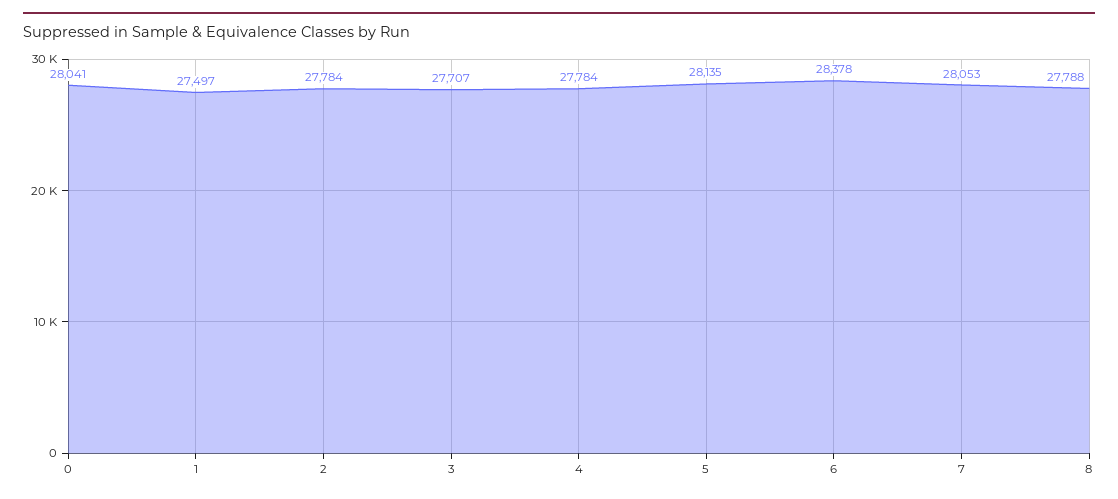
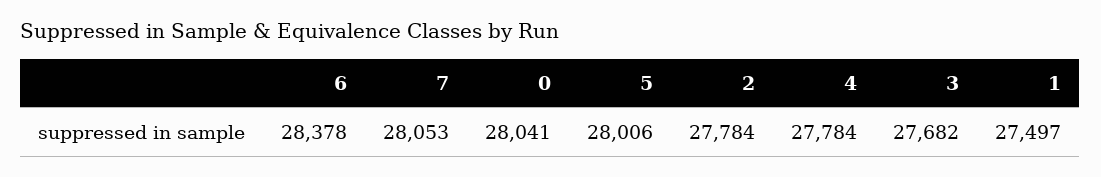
  {
    "0": 28041,
    "1": 27497,
    "2": 27784,
-   "3": 27707,
+   "3": 27682,
    "4": 27784,
-   "5": 28135,
+   "5": 28006,
    "6": 28378,
-   "7": 28053,
+   "7": 28053
-   "8": 27788
  }

